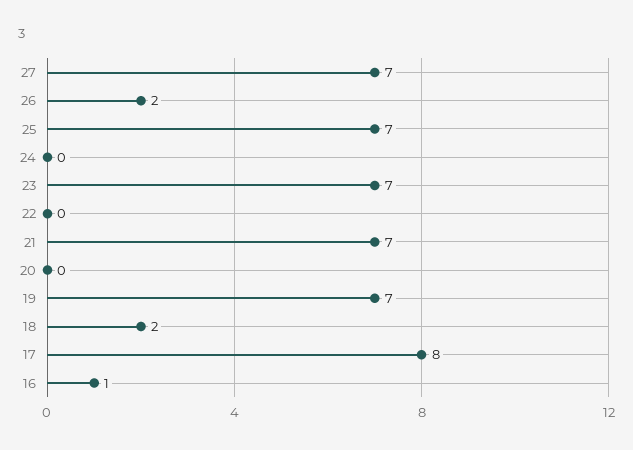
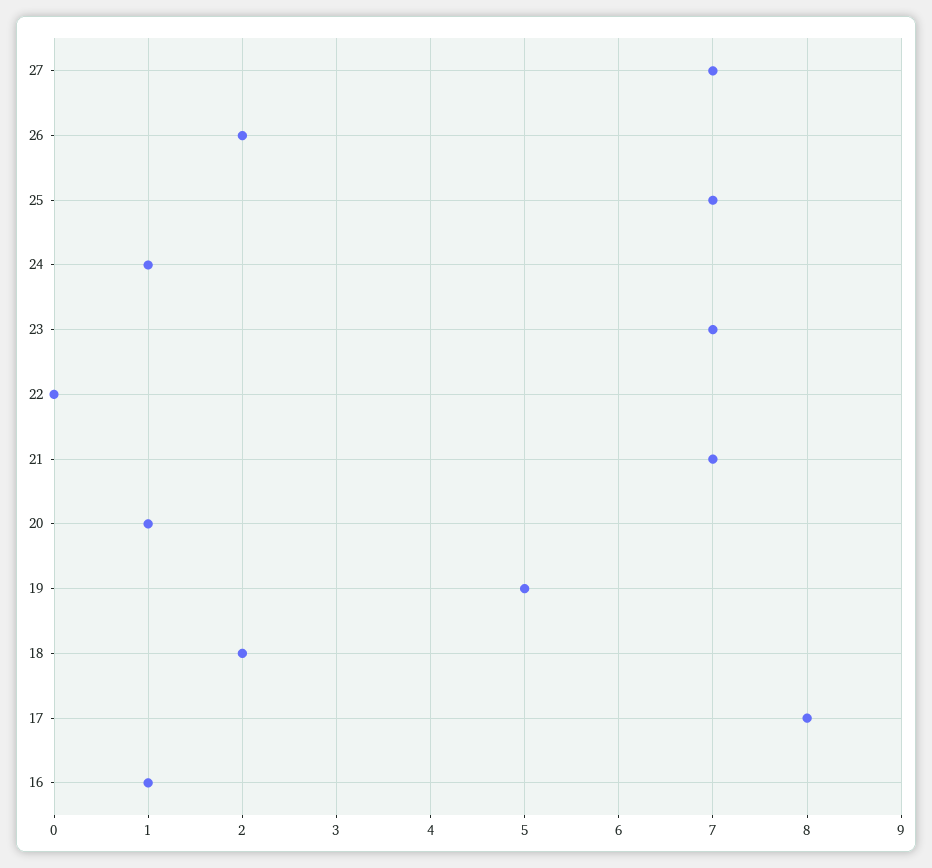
  {
    "27": 7,
    "26": 2,
    "25": 7,
-   "24": 0,
+   "24": 1,
    "23": 7,
    "22": 0,
    "21": 7,
-   "20": 0,
+   "20": 1,
-   "19": 7,
+   "19": 5,
    "18": 2,
    "17": 8,
    "16": 1
  }

